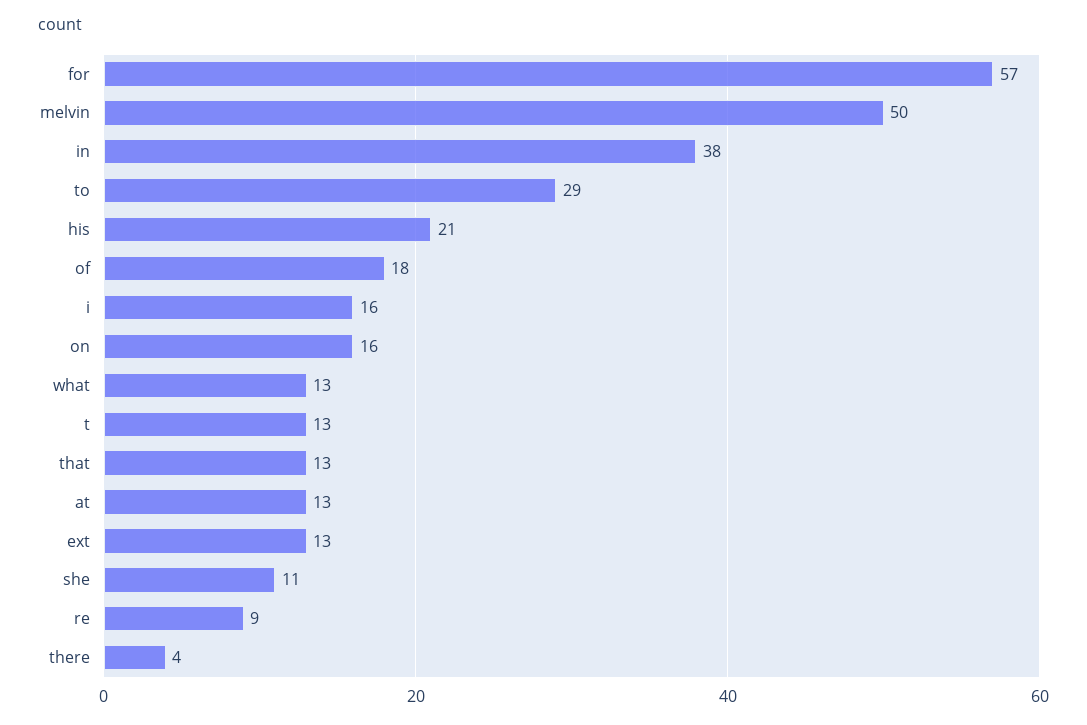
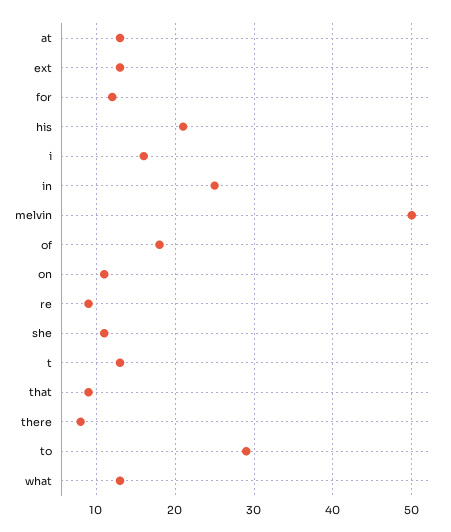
  {
-   "for": 57,
+   "for": 12,
    "melvin": 50,
-   "in": 38,
+   "in": 25,
    "to": 29,
    "his": 21,
    "of": 18,
    "i": 16,
-   "on": 16,
+   "on": 11,
    "what": 13,
    "t": 13,
-   "that": 13,
+   "that": 9,
    "at": 13,
    "ext": 13,
    "she": 11,
    "re": 9,
-   "there": 4
+   "there": 8
  }

